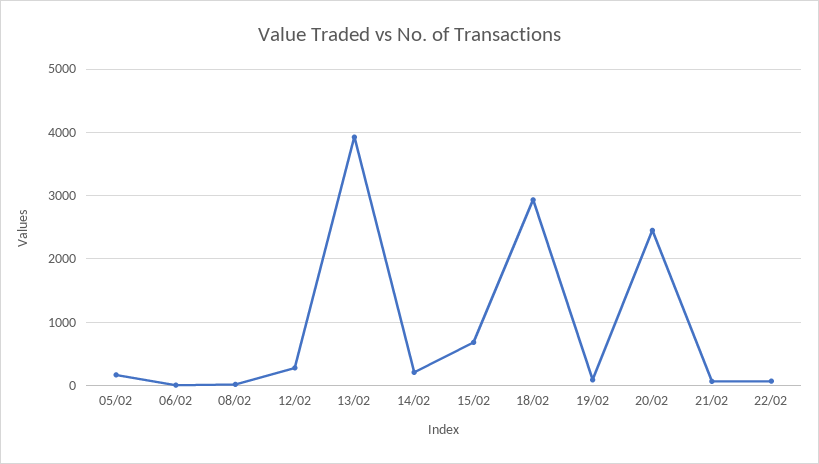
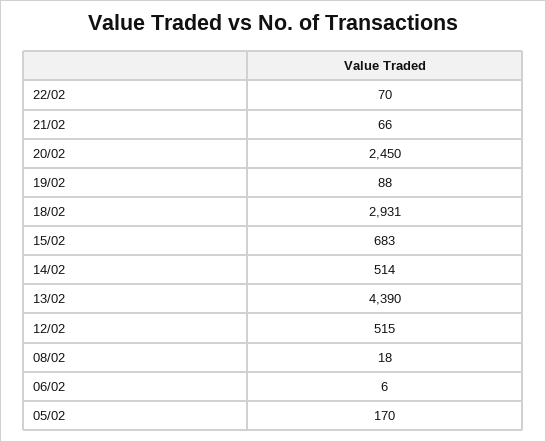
  {
    "05/02": 170,
    "06/02": 6,
    "08/02": 18,
-   "12/02": 300,
+   "12/02": 515,
-   "13/02": 3900,
+   "13/02": 4390,
-   "14/02": 200,
+   "14/02": 514,
    "15/02": 683,
    "18/02": 2931,
    "19/02": 88,
    "20/02": 2450,
    "21/02": 66,
    "22/02": 70
  }

